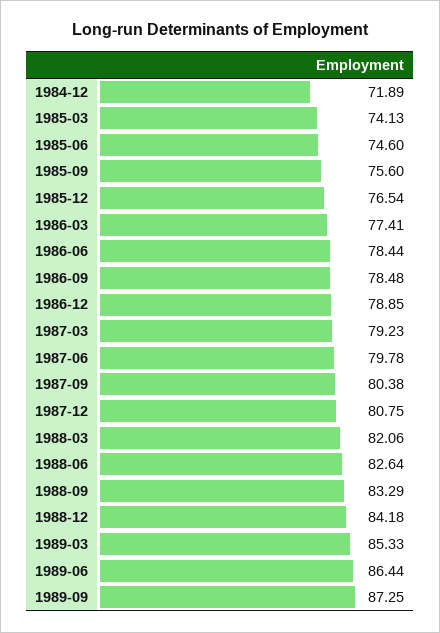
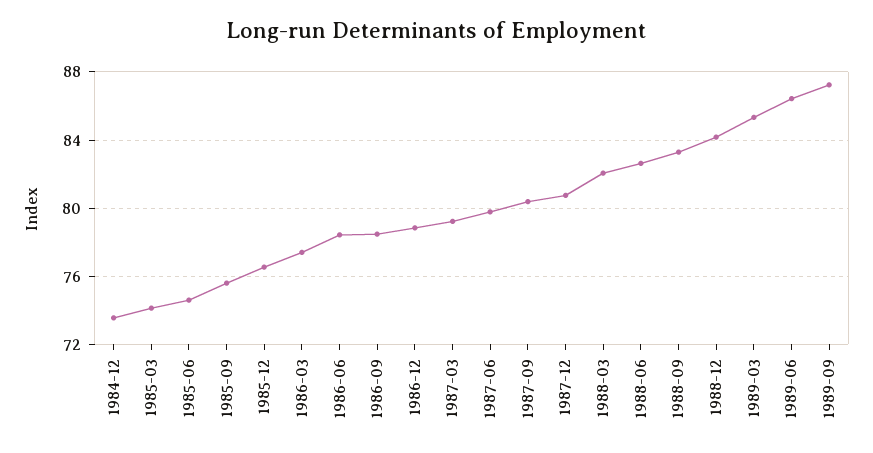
  {
-   "1984-12": 71.89,
+   "1984-12": 73.5,
    "1985-03": 74.13,
    "1985-06": 74.6,
    "1985-09": 75.6,
    "1985-12": 76.54,
    "1986-03": 77.41,
    "1986-06": 78.44,
    "1986-09": 78.48,
    "1986-12": 78.85,
    "1987-03": 79.23,
    "1987-06": 79.78,
    "1987-09": 80.38,
    "1987-12": 80.75,
    "1988-03": 82.06,
    "1988-06": 82.64,
    "1988-09": 83.29,
    "1988-12": 84.18,
    "1989-03": 85.33,
    "1989-06": 86.44,
    "1989-09": 87.25
  }

